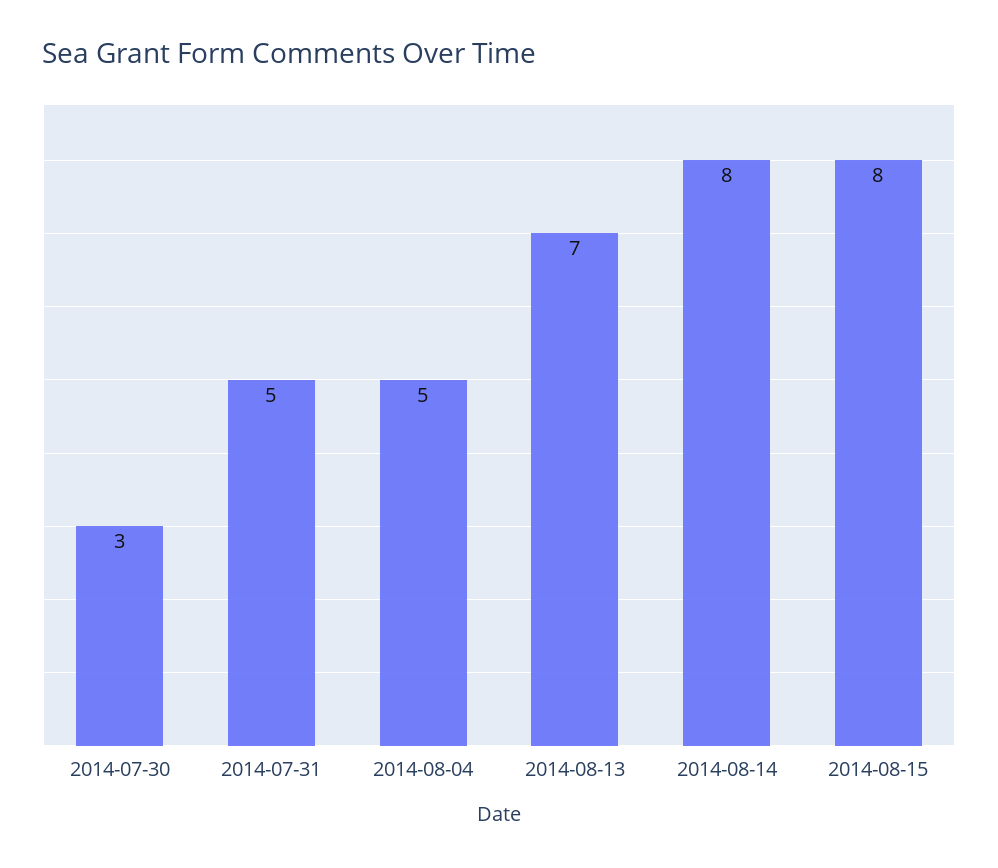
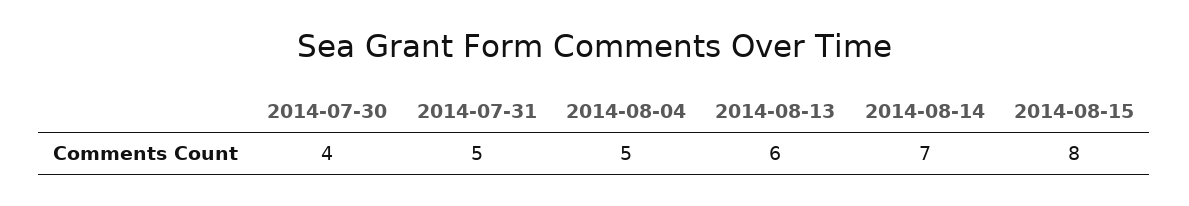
  {
-   "2014-07-30": 3,
+   "2014-07-30": 4,
    "2014-07-31": 5,
    "2014-08-04": 5,
-   "2014-08-13": 7,
+   "2014-08-13": 6,
-   "2014-08-14": 8,
+   "2014-08-14": 7,
    "2014-08-15": 8
  }

